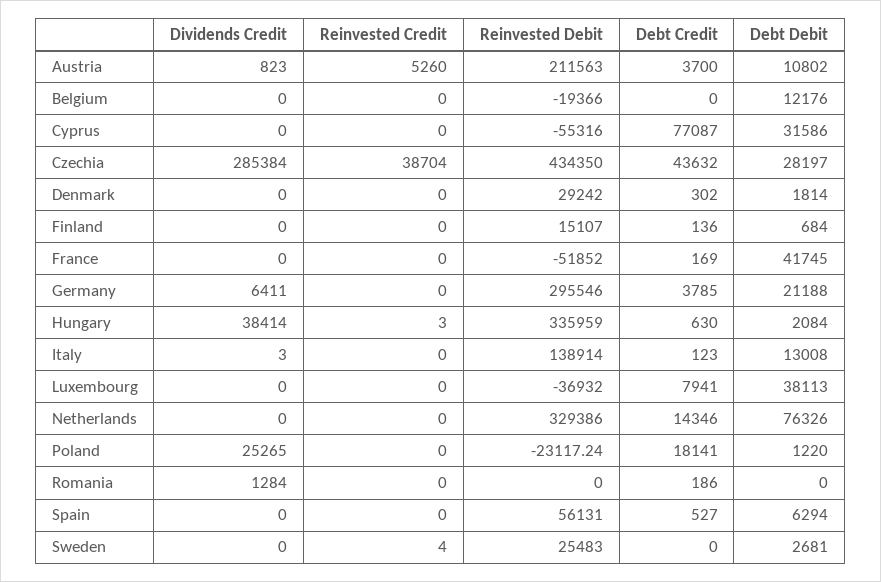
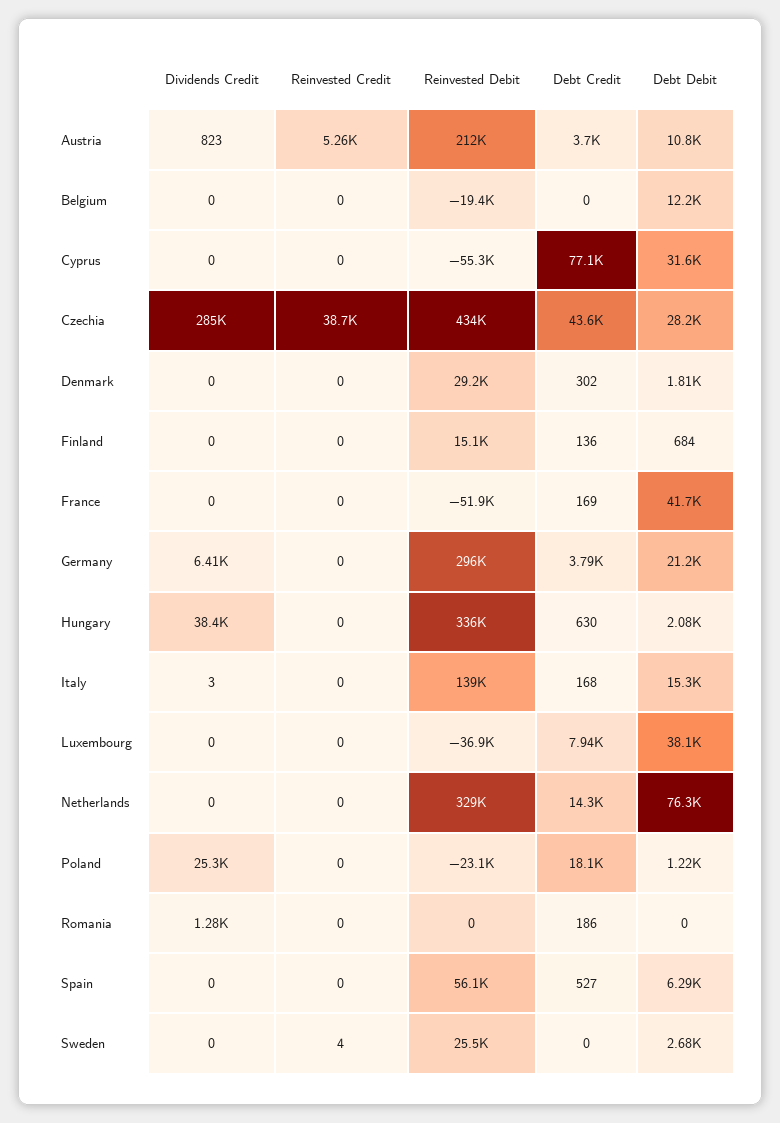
  {
    "Dividends Credit": {
      "Austria": 823,
      "Belgium": 0,
      "Cyprus": 0,
      "Czechia": 285384,
      "Denmark": 0,
      "Finland": 0,
      "France": 0,
      "Germany": 6411,
      "Hungary": 38414,
      "Italy": 3,
      "Luxembourg": 0,
      "Netherlands": 0,
      "Poland": 25265,
      "Romania": 1284,
      "Spain": 0,
      "Sweden": 0
    },
    "Reinvested Credit": {
      "Austria": 5260,
      "Belgium": 0,
      "Cyprus": 0,
      "Czechia": 38704,
      "Denmark": 0,
      "Finland": 0,
      "France": 0,
      "Germany": 0,
-     "Hungary": 3,
+     "Hungary": 0,
      "Italy": 0,
      "Luxembourg": 0,
      "Netherlands": 0,
      "Poland": 0,
      "Romania": 0,
      "Spain": 0,
      "Sweden": 4
    },
    "Reinvested Debit": {
      "Austria": 211563,
      "Belgium": -19366,
      "Cyprus": -55316,
      "Czechia": 434350,
      "Denmark": 29242,
      "Finland": 15107,
      "France": -51852,
      "Germany": 295546,
      "Hungary": 335959,
      "Italy": 138914,
      "Luxembourg": -36932,
      "Netherlands": 329386,
      "Poland": -23117.24,
      "Romania": 0,
      "Spain": 56131,
      "Sweden": 25483
    },
    "Debt Credit": {
      "Austria": 3700,
      "Belgium": 0,
      "Cyprus": 77087,
      "Czechia": 43632,
      "Denmark": 302,
      "Finland": 136,
      "France": 169,
      "Germany": 3785,
      "Hungary": 630,
-     "Italy": 123,
+     "Italy": 168,
      "Luxembourg": 7941,
      "Netherlands": 14346,
      "Poland": 18141,
      "Romania": 186,
      "Spain": 527,
      "Sweden": 0
    },
    "Debt Debit": {
      "Austria": 10802,
      "Belgium": 12176,
      "Cyprus": 31586,
      "Czechia": 28197,
      "Denmark": 1814,
      "Finland": 684,
      "France": 41745,
      "Germany": 21188,
      "Hungary": 2084,
-     "Italy": 13008,
+     "Italy": 15300,
      "Luxembourg": 38113,
      "Netherlands": 76326,
      "Poland": 1220,
      "Romania": 0,
      "Spain": 6294,
      "Sweden": 2681
    }
  }

